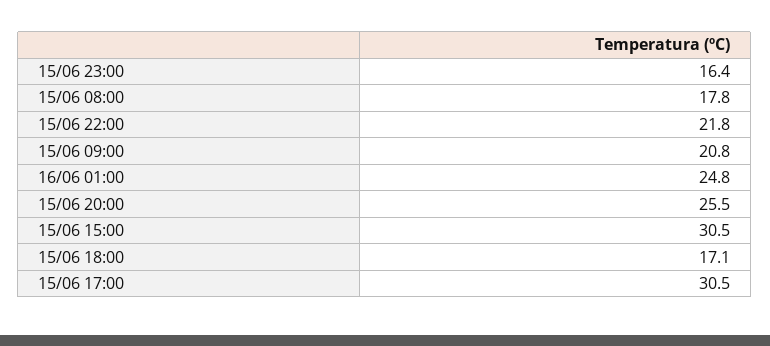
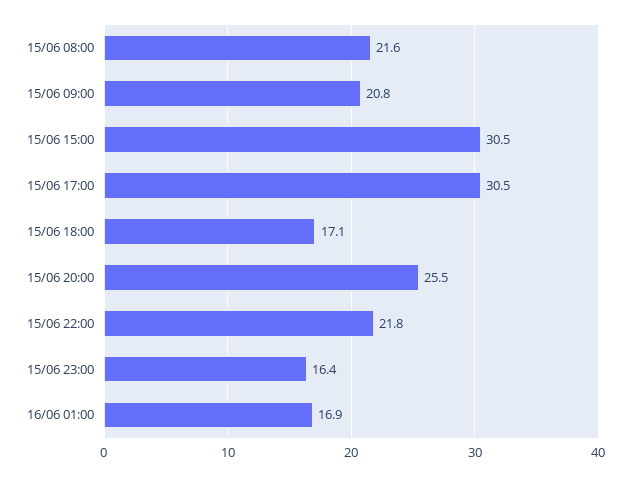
  {
    "15/06 23:00": 16.4,
-   "15/06 08:00": 17.8,
+   "15/06 08:00": 21.6,
    "15/06 22:00": 21.8,
    "15/06 09:00": 20.8,
-   "16/06 01:00": 24.8,
+   "16/06 01:00": 16.9,
    "15/06 20:00": 25.5,
    "15/06 15:00": 30.5,
    "15/06 18:00": 17.1,
    "15/06 17:00": 30.5
  }

